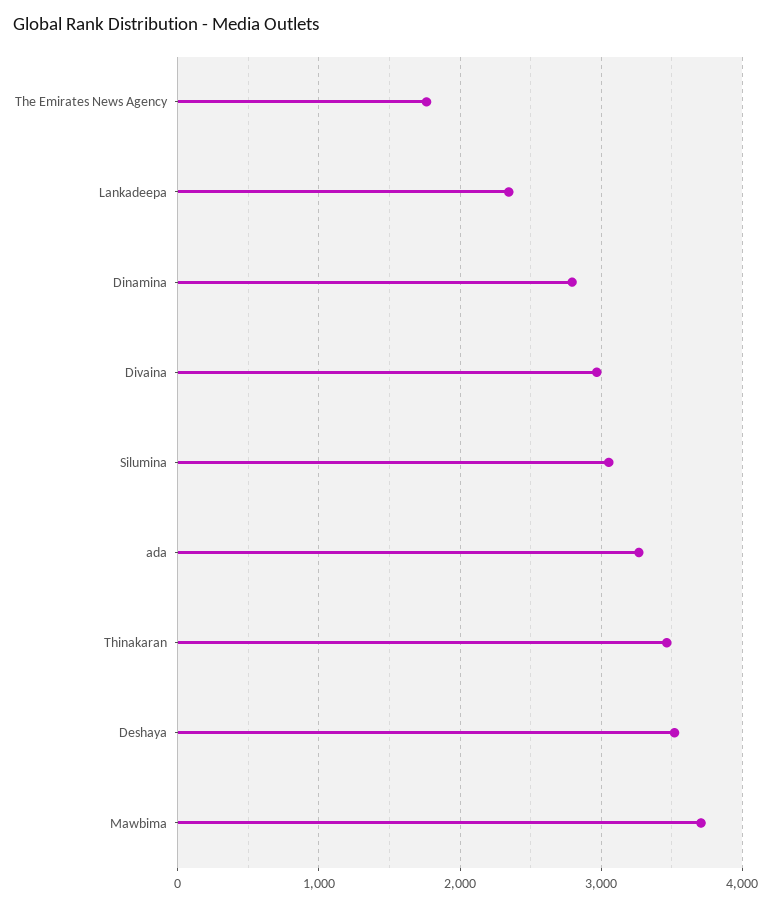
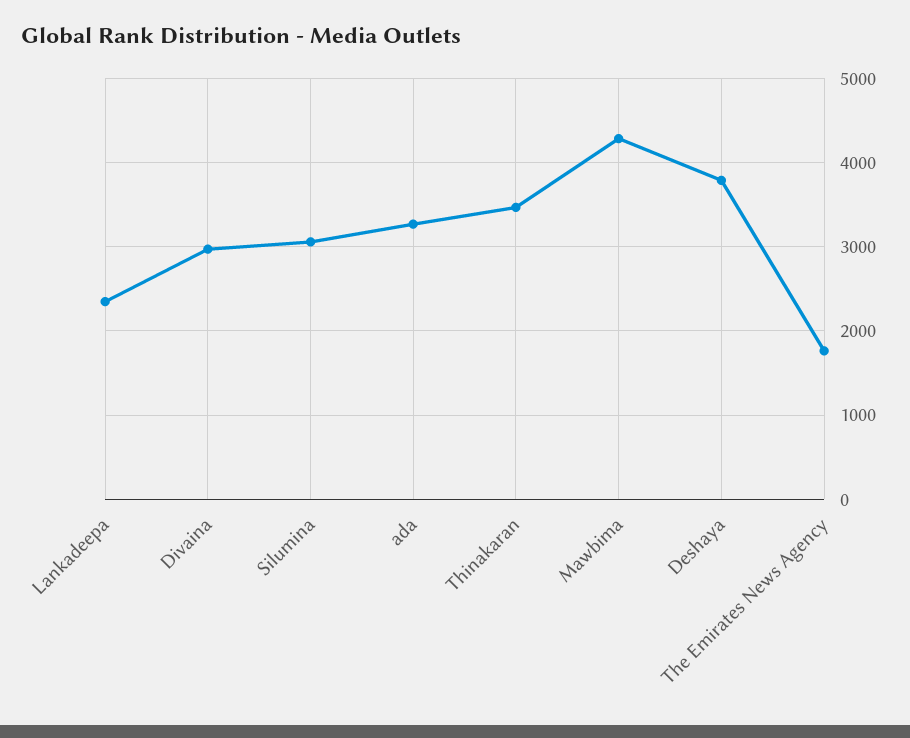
  {
    "The Emirates News Agency": 1800,
    "Lankadeepa": 2300,
-   "Dinamina": 2800,
    "Divaina": 3000,
    "Silumina": 3100,
    "ada": 3300,
    "Thinakaran": 3500,
-   "Deshaya": 3500,
+   "Deshaya": 3800,
-   "Mawbima": 3700
+   "Mawbima": 4300
  }

